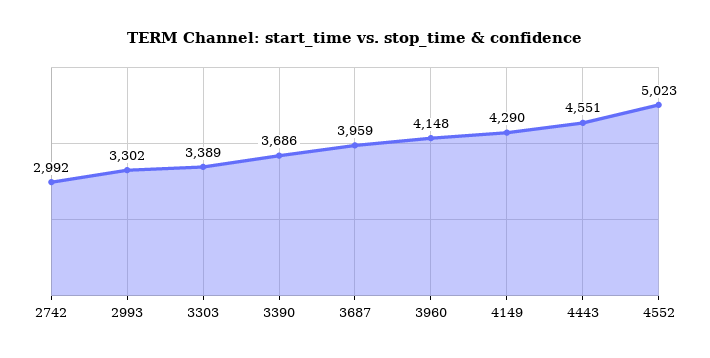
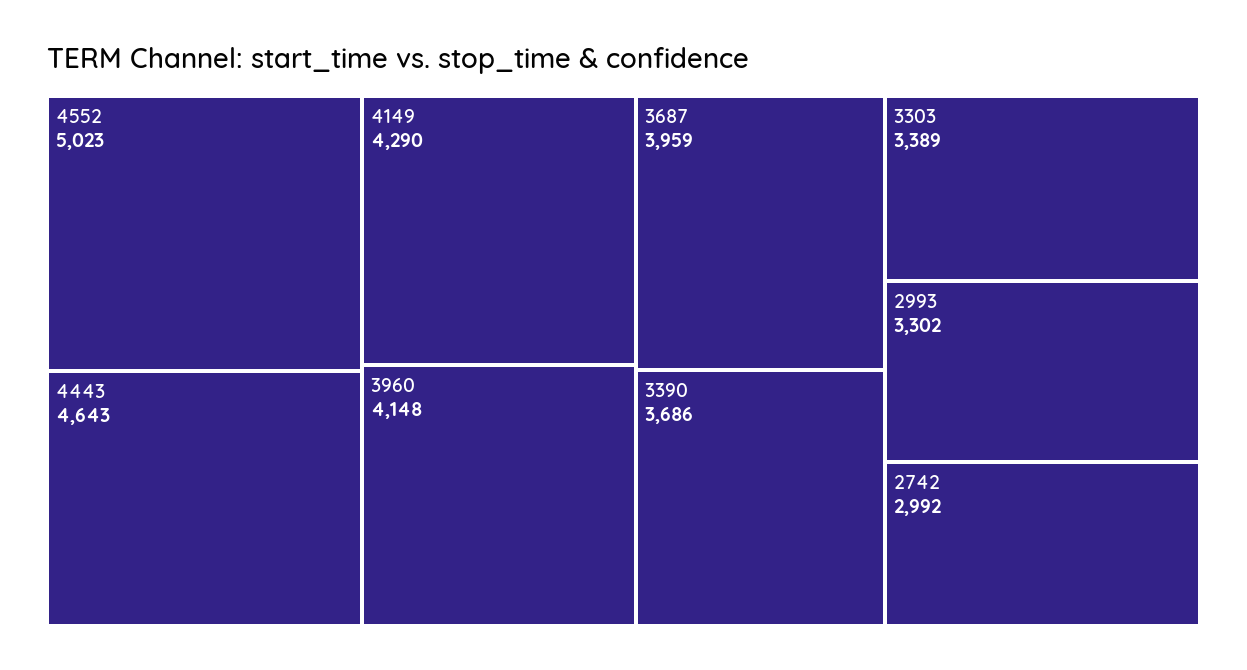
  {
    "2742": 2992,
    "2993": 3302,
    "3303": 3389,
    "3390": 3686,
    "3687": 3959,
    "3960": 4148,
    "4149": 4290,
-   "4443": 4551,
+   "4443": 4643,
    "4552": 5023
  }

